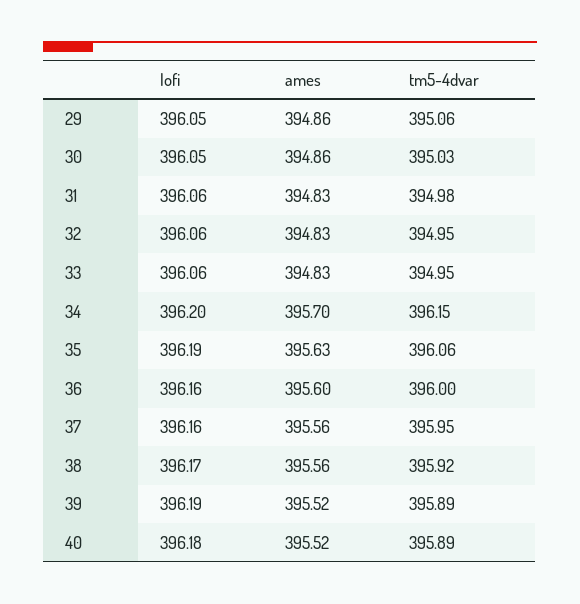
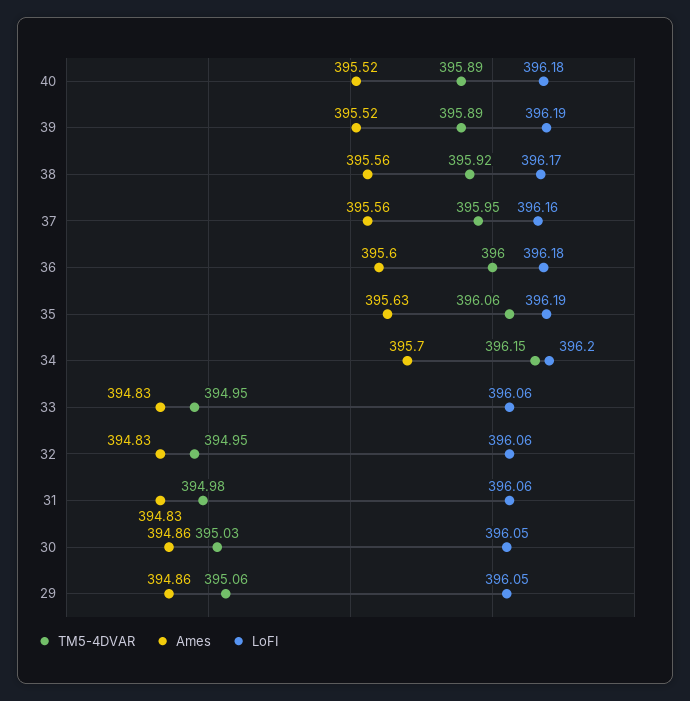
  {
    "lofi": {
      "29": 396.05,
      "30": 396.05,
      "31": 396.06,
      "32": 396.06,
      "33": 396.06,
      "34": 396.2,
      "35": 396.19,
-     "36": 396.16,
+     "36": 396.18,
      "37": 396.16,
      "38": 396.17,
      "39": 396.19,
      "40": 396.18
    },
    "ames": {
      "29": 394.86,
      "30": 394.86,
      "31": 394.83,
      "32": 394.83,
      "33": 394.83,
      "34": 395.7,
      "35": 395.63,
      "36": 395.6,
      "37": 395.56,
      "38": 395.56,
      "39": 395.52,
      "40": 395.52
    },
    "tm5-4dvar": {
      "29": 395.06,
      "30": 395.03,
      "31": 394.98,
      "32": 394.95,
      "33": 394.95,
      "34": 396.15,
      "35": 396.06,
      "36": 396,
      "37": 395.95,
      "38": 395.92,
      "39": 395.89,
      "40": 395.89
    }
  }

